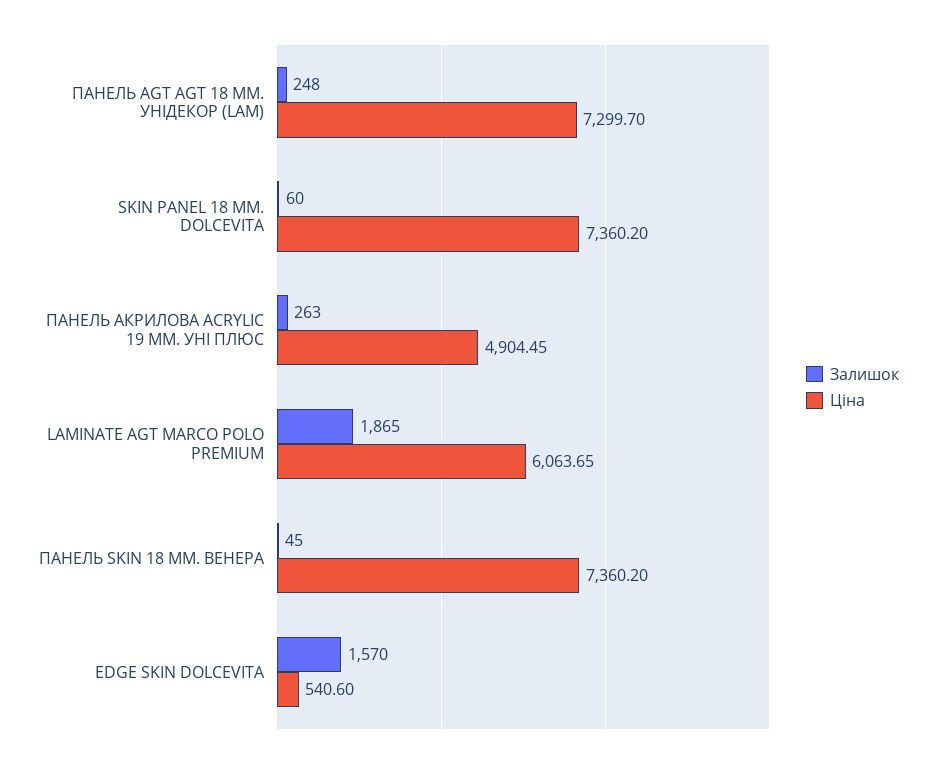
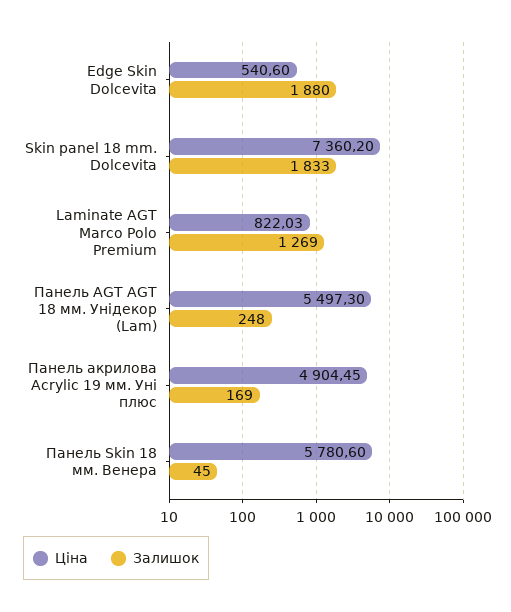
  {
    "Залишок": {
      "ПАНЕЛЬ AGT AGT 18 ММ. УНІДЕКОР (LAM)": 248,
-     "SKIN PANEL 18 MM. DOLCEVITA": 60,
+     "SKIN PANEL 18 MM. DOLCEVITA": 1833,
-     "ПАНЕЛЬ АКРИЛОВА ACRYLIC 19 ММ. УНІ ПЛЮС": 263,
+     "ПАНЕЛЬ АКРИЛОВА ACRYLIC 19 ММ. УНІ ПЛЮС": 169,
-     "LAMINATE AGT MARCO POLO PREMIUM": 1865,
+     "LAMINATE AGT MARCO POLO PREMIUM": 1269,
      "ПАНЕЛЬ SKIN 18 ММ. ВЕНЕРА": 45,
-     "EDGE SKIN DOLCEVITA": 1570
+     "EDGE SKIN DOLCEVITA": 1880
    },
    "Ціна": {
-     "ПАНЕЛЬ AGT AGT 18 ММ. УНІДЕКОР (LAM)": 7299.7,
+     "ПАНЕЛЬ AGT AGT 18 ММ. УНІДЕКОР (LAM)": 5497.3,
      "SKIN PANEL 18 MM. DOLCEVITA": 7360.2,
      "ПАНЕЛЬ АКРИЛОВА ACRYLIC 19 ММ. УНІ ПЛЮС": 4904.45,
-     "LAMINATE AGT MARCO POLO PREMIUM": 6063.65,
+     "LAMINATE AGT MARCO POLO PREMIUM": 822.03,
-     "ПАНЕЛЬ SKIN 18 ММ. ВЕНЕРА": 7360.2,
+     "ПАНЕЛЬ SKIN 18 ММ. ВЕНЕРА": 5780.6,
      "EDGE SKIN DOLCEVITA": 540.6
    }
  }

